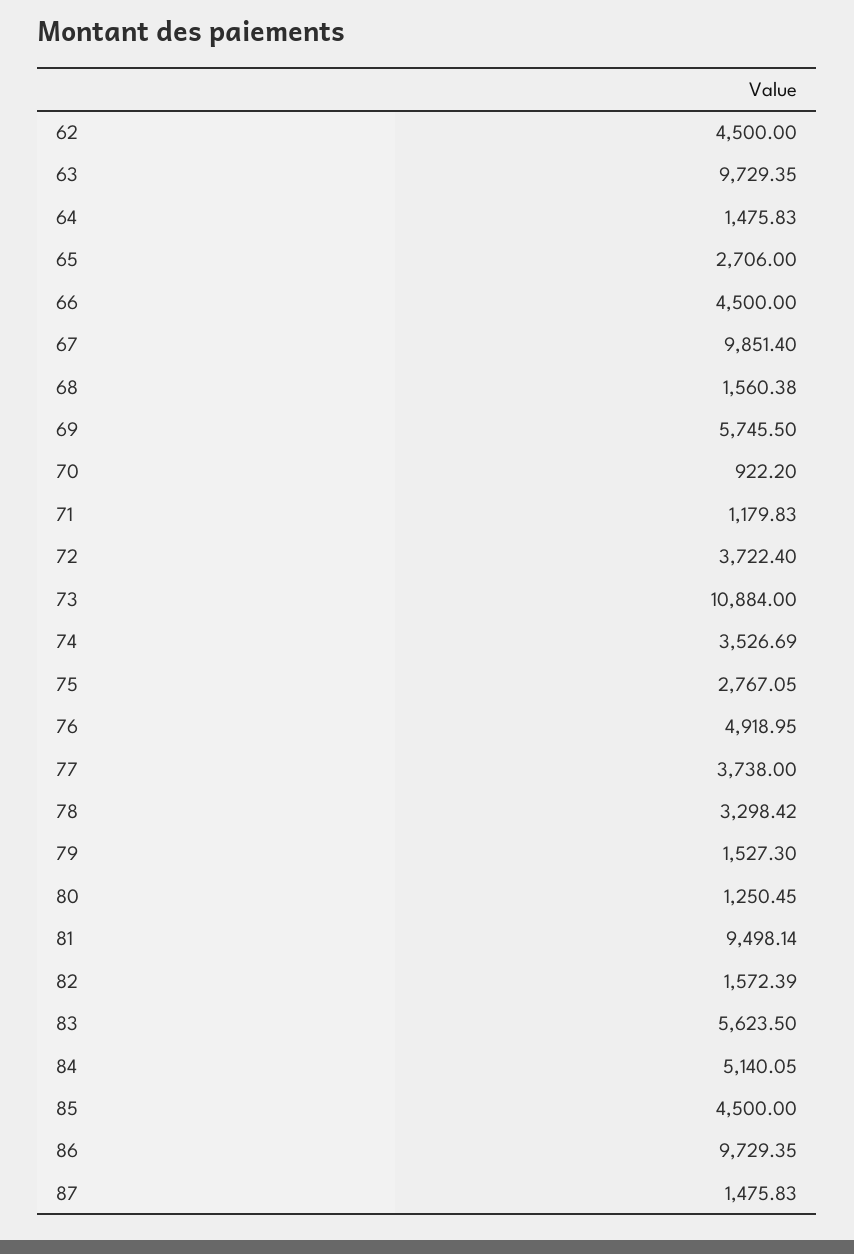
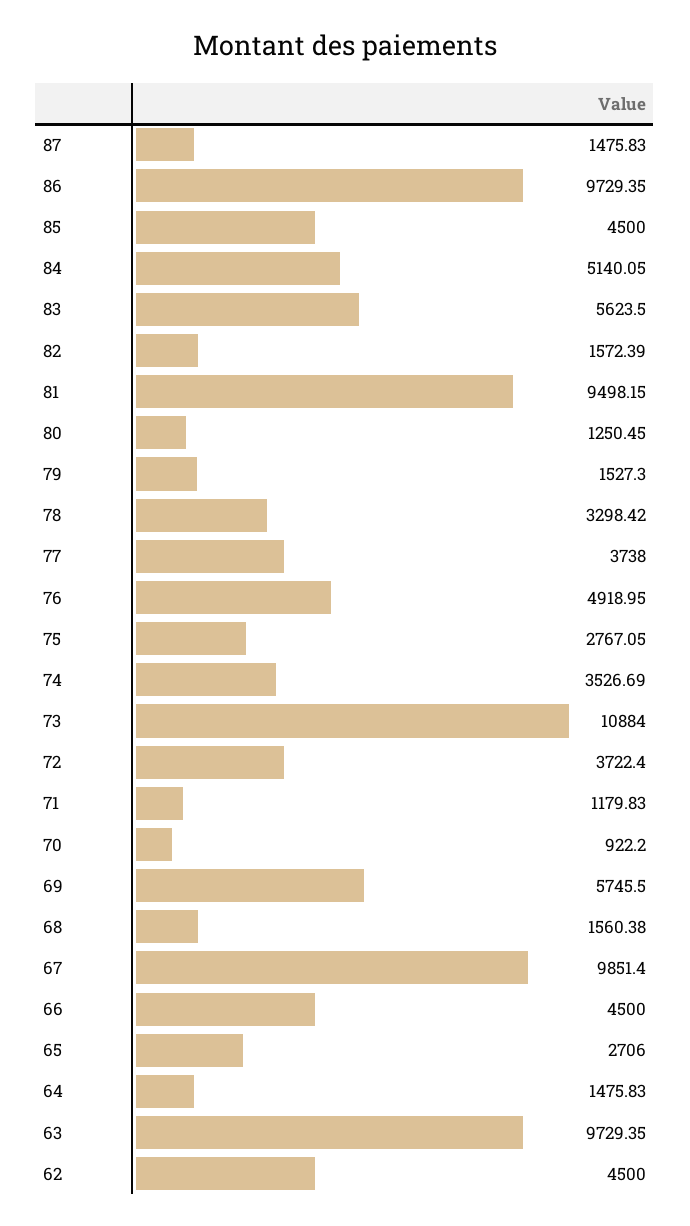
  {
    "62": 4500,
    "63": 9729.35,
    "64": 1475.83,
    "65": 2706,
    "66": 4500,
    "67": 9851.4,
    "68": 1560.38,
    "69": 5745.5,
    "70": 922.2,
    "71": 1179.83,
    "72": 3722.4,
    "73": 10884,
    "74": 3526.69,
    "75": 2767.05,
    "76": 4918.95,
    "77": 3738,
    "78": 3298.42,
    "79": 1527.3,
    "80": 1250.45,
-   "81": 9498.14,
+   "81": 9498.15,
    "82": 1572.39,
    "83": 5623.5,
    "84": 5140.05,
    "85": 4500,
    "86": 9729.35,
    "87": 1475.83
  }

